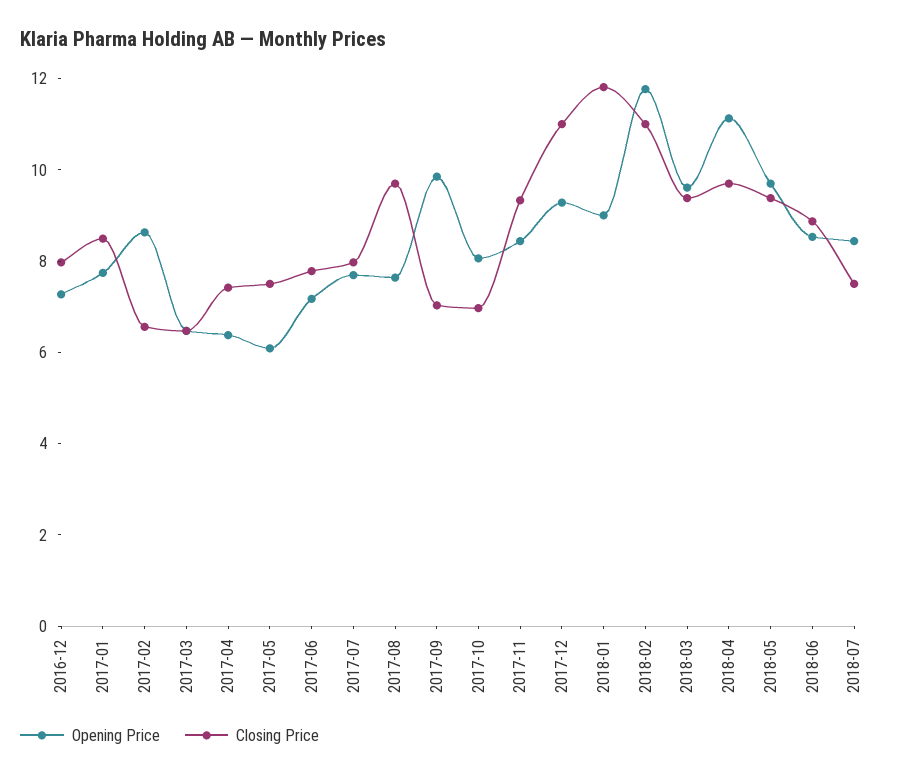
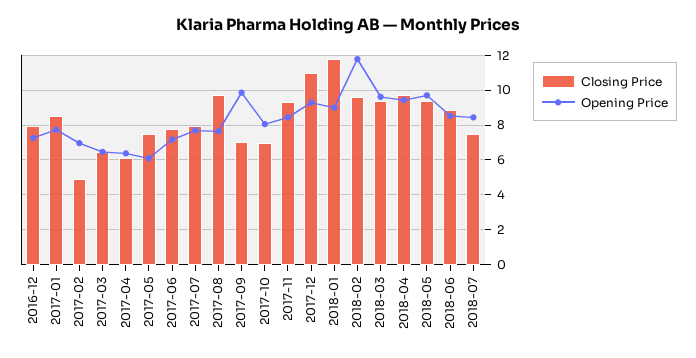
  {
    "Opening Price": {
      "2016-12": 7.5,
      "2017-01": 7.5,
-     "2017-02": 8.5,
+     "2017-02": 7,
      "2017-03": 6.5,
      "2017-04": 6.5,
      "2017-05": 6,
      "2017-06": 7,
      "2017-07": 7.5,
      "2017-08": 7.5,
      "2017-09": 10,
      "2017-10": 8,
      "2017-11": 8.5,
      "2017-12": 9.5,
      "2018-01": 9,
      "2018-02": 12,
      "2018-03": 9.5,
-     "2018-04": 11,
+     "2018-04": 9.5,
      "2018-05": 9.5,
      "2018-06": 8.5,
      "2018-07": 8.5
    },
    "Closing Price": {
      "2016-12": 8,
      "2017-01": 8.5,
-     "2017-02": 6.5,
+     "2017-02": 5,
      "2017-03": 6.5,
-     "2017-04": 7.5,
+     "2017-04": 6,
      "2017-05": 7.5,
      "2017-06": 8,
      "2017-07": 8,
      "2017-08": 9.5,
      "2017-09": 7,
      "2017-10": 7,
      "2017-11": 9.5,
      "2017-12": 11,
      "2018-01": 12,
-     "2018-02": 11,
+     "2018-02": 9.5,
      "2018-03": 9.5,
      "2018-04": 9.5,
      "2018-05": 9.5,
      "2018-06": 9,
      "2018-07": 7.5
    }
  }

